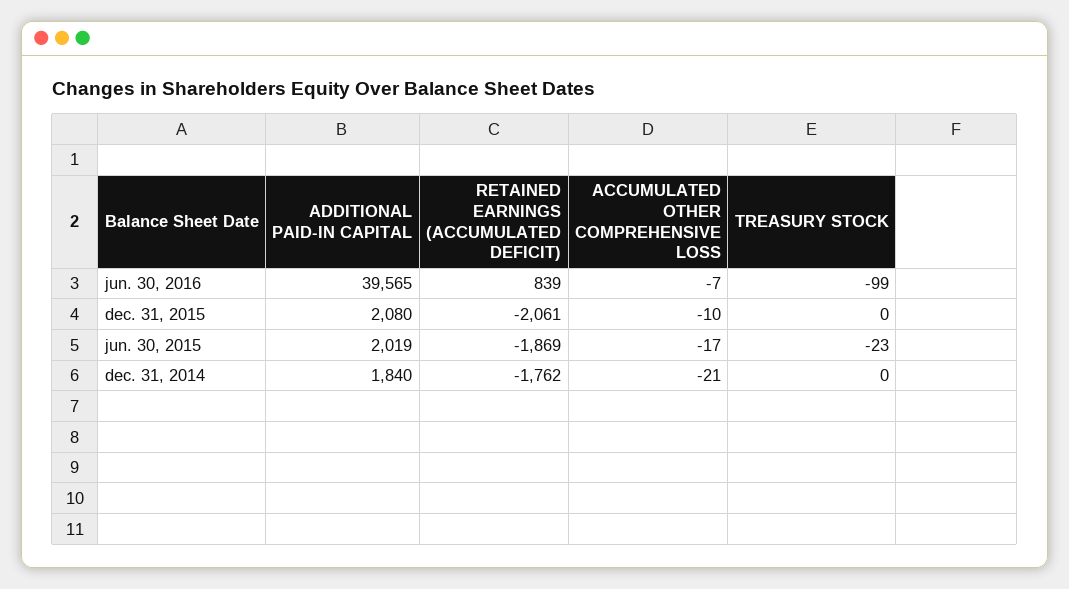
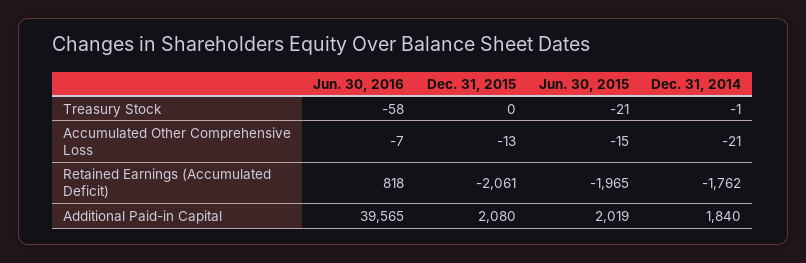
  {
    "ADDITIONAL PAID-IN CAPITAL": {
      "jun. 30, 2016": 39565,
      "dec. 31, 2015": 2080,
      "jun. 30, 2015": 2019,
      "dec. 31, 2014": 1840
    },
    "RETAINED EARNINGS (ACCUMULATED DEFICIT)": {
-     "jun. 30, 2016": 839,
+     "jun. 30, 2016": 818,
      "dec. 31, 2015": -2061,
-     "jun. 30, 2015": -1869,
+     "jun. 30, 2015": -1965,
      "dec. 31, 2014": -1762
    },
    "ACCUMULATED OTHER COMPREHENSIVE LOSS": {
      "jun. 30, 2016": -7,
-     "dec. 31, 2015": -10,
+     "dec. 31, 2015": -13,
-     "jun. 30, 2015": -17,
+     "jun. 30, 2015": -15,
      "dec. 31, 2014": -21
    },
    "TREASURY STOCK": {
-     "jun. 30, 2016": -99,
+     "jun. 30, 2016": -58,
      "dec. 31, 2015": 0,
-     "jun. 30, 2015": -23,
+     "jun. 30, 2015": -21,
-     "dec. 31, 2014": 0
+     "dec. 31, 2014": -1
    }
  }

